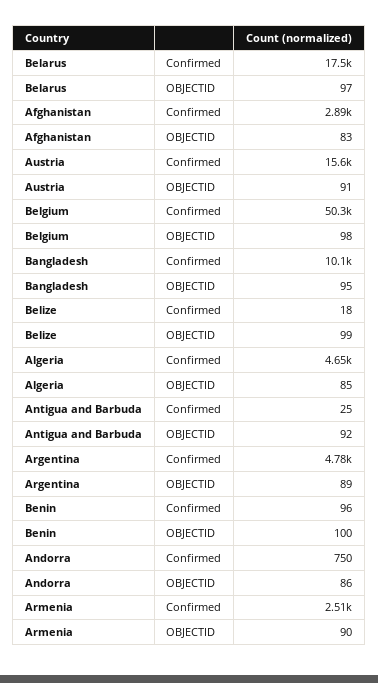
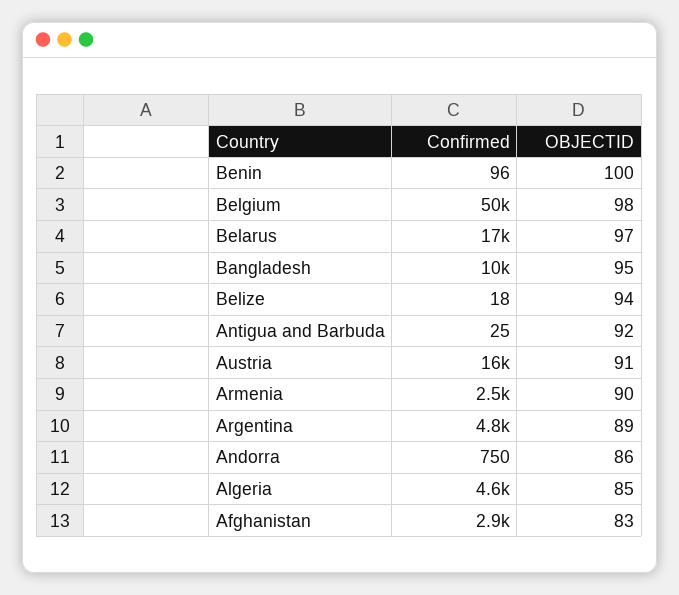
  {
    "Belarus": {
      "Confirmed": 17500,
      "OBJECTID": 97
    },
    "Afghanistan": {
      "Confirmed": 2890,
      "OBJECTID": 83
    },
    "Austria": {
      "Confirmed": 15600,
      "OBJECTID": 91
    },
    "Belgium": {
      "Confirmed": 50300,
      "OBJECTID": 98
    },
    "Bangladesh": {
      "Confirmed": 10100,
      "OBJECTID": 95
    },
    "Belize": {
      "Confirmed": 18,
-     "OBJECTID": 99
+     "OBJECTID": 94
    },
    "Algeria": {
      "Confirmed": 4650,
      "OBJECTID": 85
    },
    "Antigua and Barbuda": {
      "Confirmed": 25,
      "OBJECTID": 92
    },
    "Argentina": {
      "Confirmed": 4780,
      "OBJECTID": 89
    },
    "Benin": {
      "Confirmed": 96,
      "OBJECTID": 100
    },
    "Andorra": {
      "Confirmed": 750,
      "OBJECTID": 86
    },
    "Armenia": {
      "Confirmed": 2510,
      "OBJECTID": 90
    }
  }

